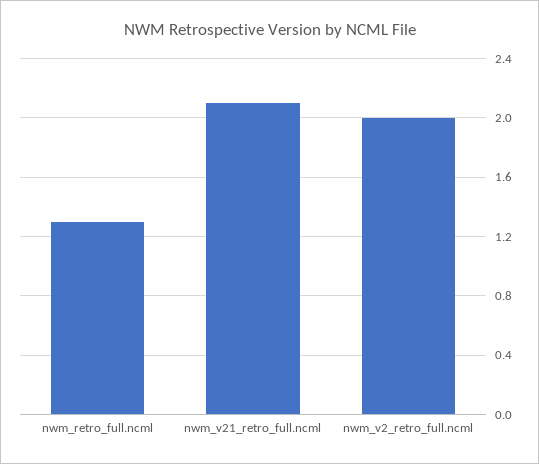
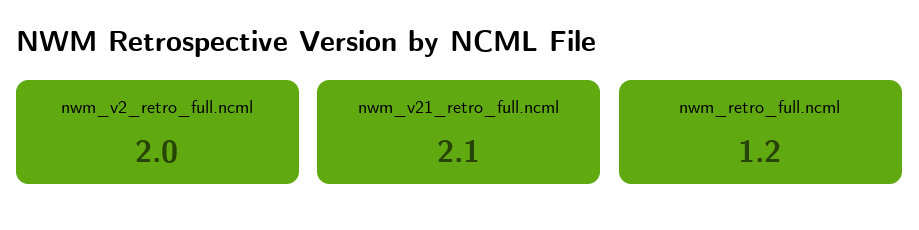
  {
-   "nwm_retro_full.ncml": 1.3,
+   "nwm_retro_full.ncml": 1.2,
    "nwm_v21_retro_full.ncml": 2.1,
    "nwm_v2_retro_full.ncml": 2
  }

